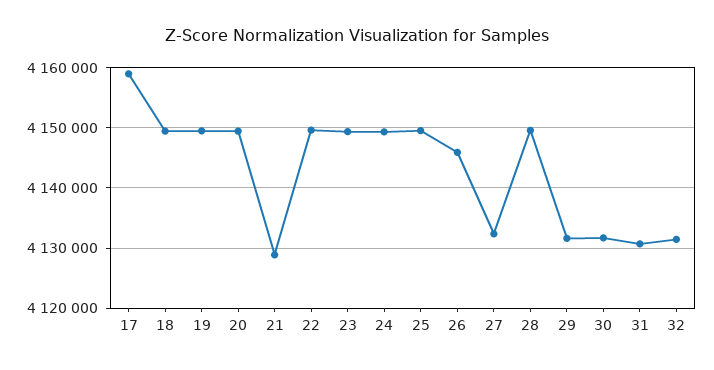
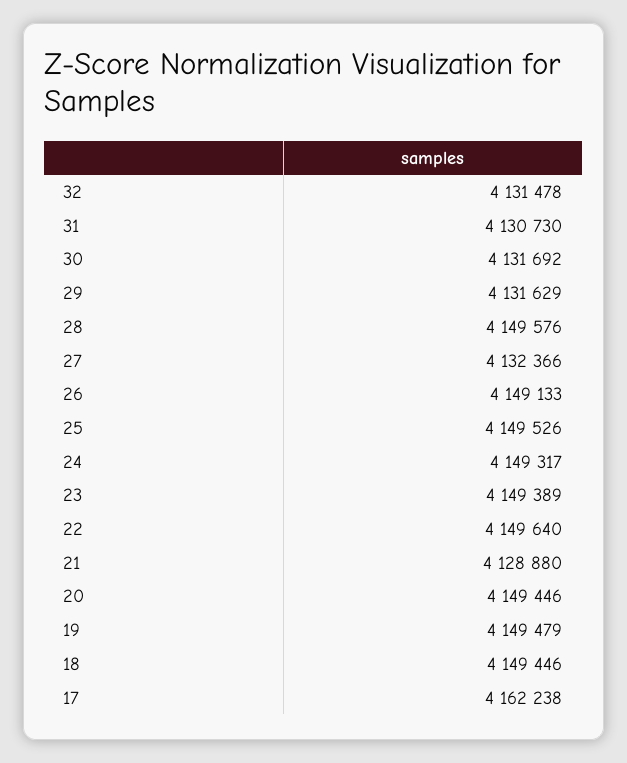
  {
-   "17": 4159000,
+   "17": 4162238,
    "18": 4149446,
    "19": 4149479,
    "20": 4149446,
    "21": 4128880,
    "22": 4149640,
    "23": 4149389,
    "24": 4149317,
    "25": 4149526,
-   "26": 4146000,
+   "26": 4149133,
    "27": 4132366,
    "28": 4149576,
    "29": 4131629,
    "30": 4131692,
    "31": 4130730,
    "32": 4131478
  }

